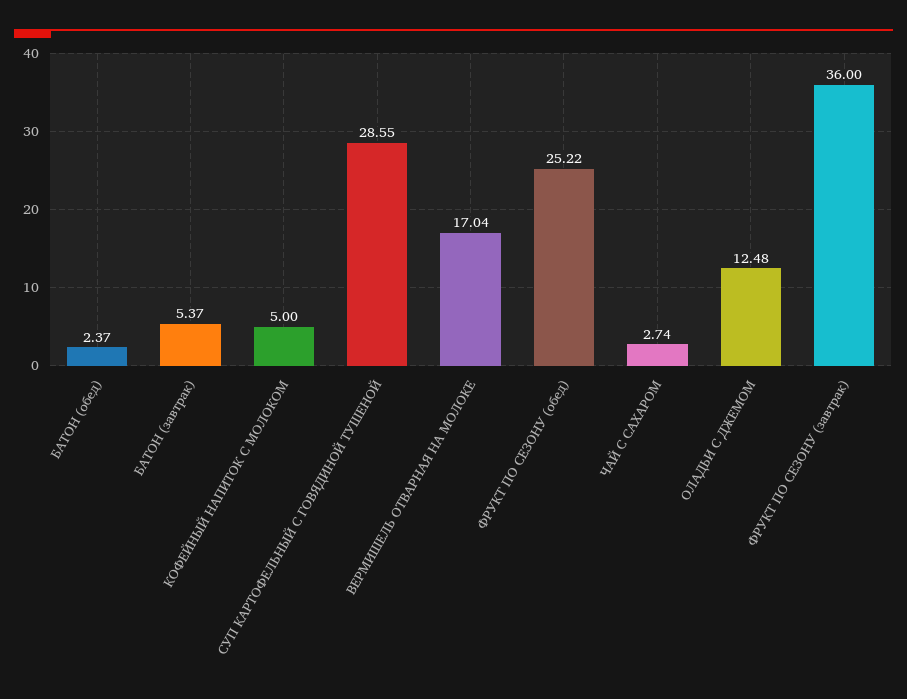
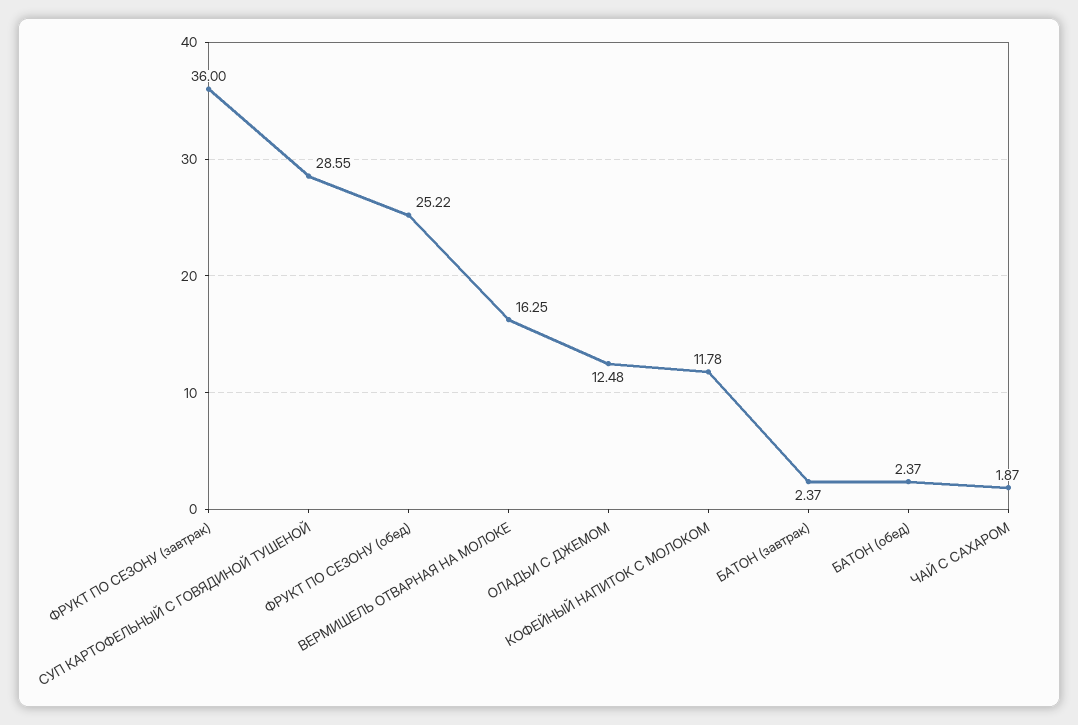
  {
    "БАТОН (обед)": 2.37,
-   "БАТОН (завтрак)": 5.37,
+   "БАТОН (завтрак)": 2.37,
-   "КОФЕЙНЫЙ НАПИТОК С МОЛОКОМ": 5,
+   "КОФЕЙНЫЙ НАПИТОК С МОЛОКОМ": 11.78,
    "СУП КАРТОФЕЛЬНЫЙ С ГОВЯДИНОЙ ТУШЕНОЙ": 28.55,
-   "ВЕРМИШЕЛЬ ОТВАРНАЯ НА МОЛОКЕ": 17.04,
+   "ВЕРМИШЕЛЬ ОТВАРНАЯ НА МОЛОКЕ": 16.25,
    "ФРУКТ ПО СЕЗОНУ (обед)": 25.22,
-   "ЧАЙ С САХАРОМ": 2.74,
+   "ЧАЙ С САХАРОМ": 1.87,
    "ОЛАДЬИ С ДЖЕМОМ": 12.48,
    "ФРУКТ ПО СЕЗОНУ (завтрак)": 36
  }

